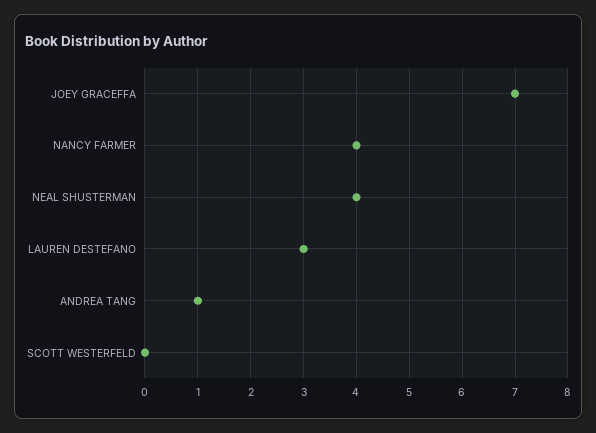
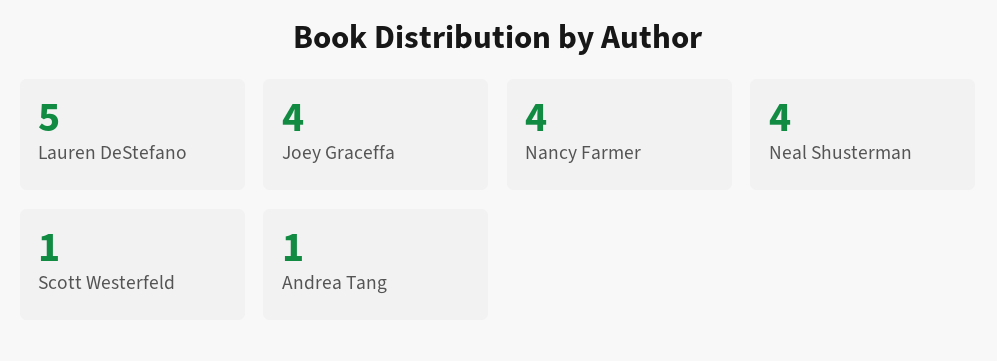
  {
-   "JOEY GRACEFFA": 7,
+   "JOEY GRACEFFA": 4,
    "NANCY FARMER": 4,
    "NEAL SHUSTERMAN": 4,
-   "LAUREN DESTEFANO": 3,
+   "LAUREN DESTEFANO": 5,
    "ANDREA TANG": 1,
-   "SCOTT WESTERFELD": 0
+   "SCOTT WESTERFELD": 1
  }

